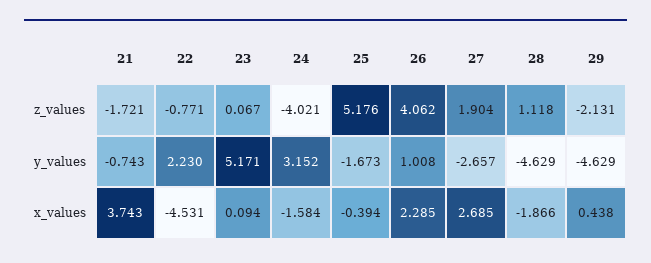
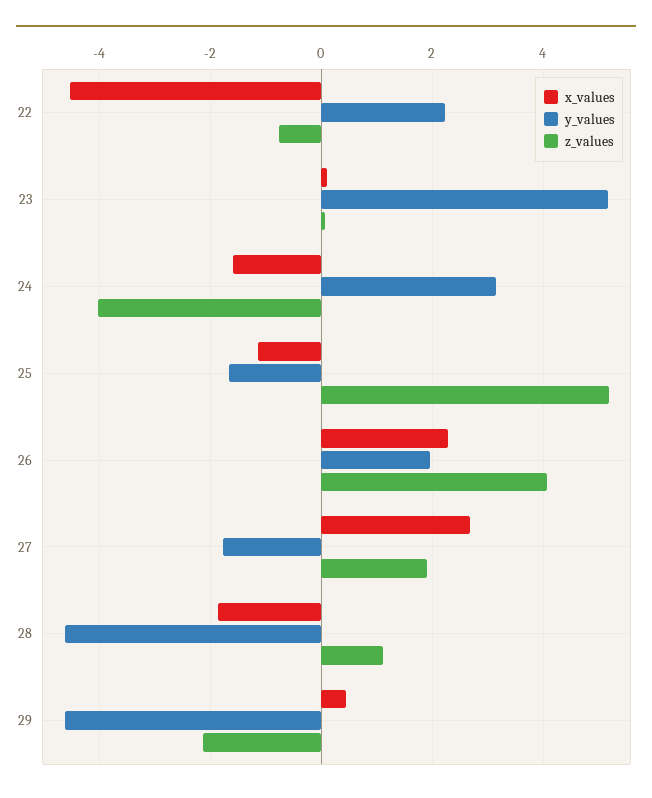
  {
    "z_values": {
-     "21": -1.721,
      "22": -0.771,
      "23": 0.067,
      "24": -4.021,
      "25": 5.176,
      "26": 4.062,
      "27": 1.904,
      "28": 1.118,
      "29": -2.131
    },
    "y_values": {
-     "21": -0.743,
      "22": 2.23,
      "23": 5.171,
      "24": 3.152,
      "25": -1.673,
-     "26": 1.008,
+     "26": 2,
-     "27": -2.657,
+     "27": -1.8,
      "28": -4.629,
      "29": -4.629
    },
    "x_values": {
-     "21": 3.743,
      "22": -4.531,
      "23": 0.094,
      "24": -1.584,
-     "25": -0.394,
+     "25": -1.2,
      "26": 2.285,
      "27": 2.685,
      "28": -1.866,
      "29": 0.438
    }
  }

